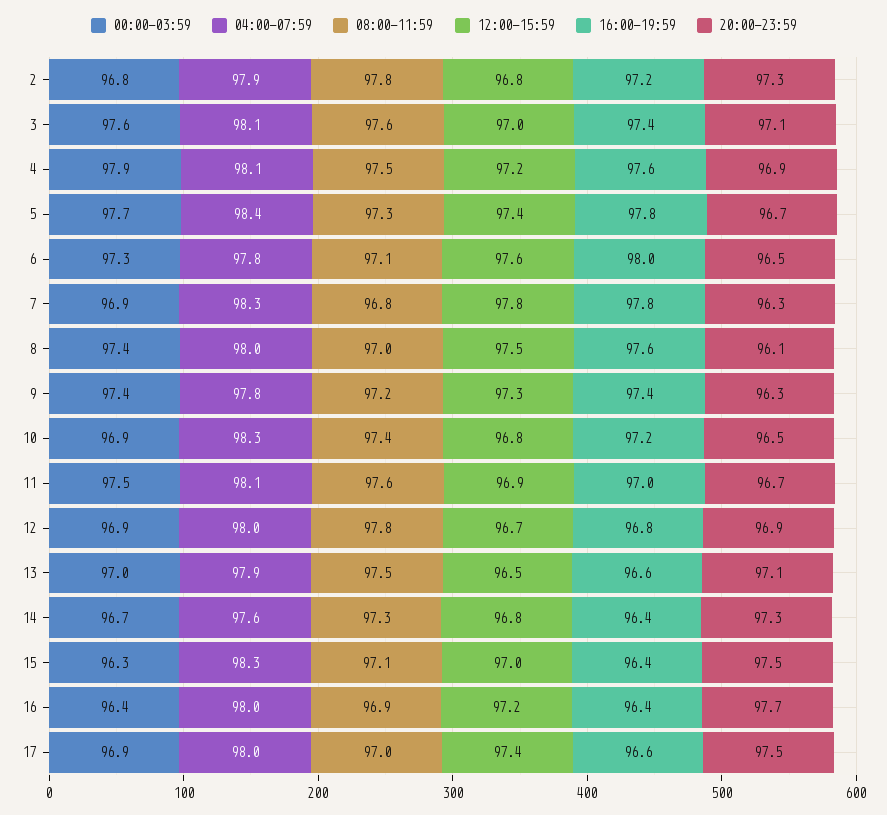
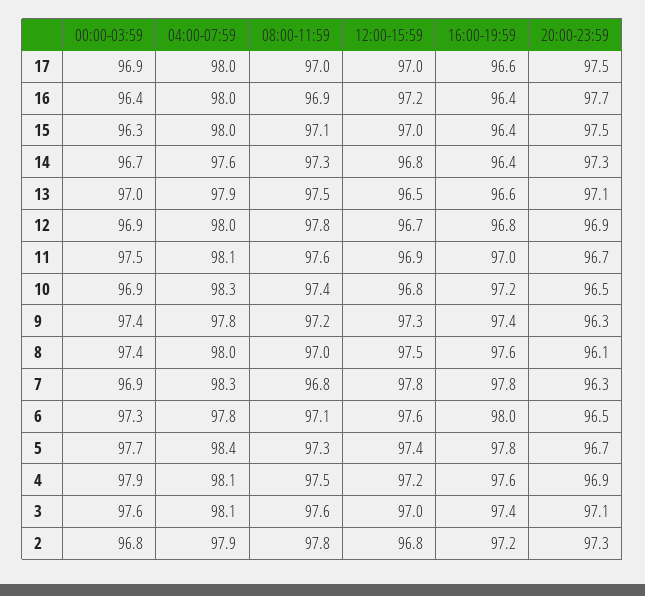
  {
    "00:00-03:59": {
      "2": 96.8,
      "3": 97.6,
      "4": 97.9,
      "5": 97.7,
      "6": 97.3,
      "7": 96.9,
      "8": 97.4,
      "9": 97.4,
      "10": 96.9,
      "11": 97.5,
      "12": 96.9,
      "13": 97,
      "14": 96.7,
      "15": 96.3,
      "16": 96.4,
      "17": 96.9
    },
    "04:00-07:59": {
      "2": 97.9,
      "3": 98.1,
      "4": 98.1,
      "5": 98.4,
      "6": 97.8,
      "7": 98.3,
      "8": 98,
      "9": 97.8,
      "10": 98.3,
      "11": 98.1,
      "12": 98,
      "13": 97.9,
      "14": 97.6,
-     "15": 98.3,
+     "15": 98,
      "16": 98,
      "17": 98
    },
    "08:00-11:59": {
      "2": 97.8,
      "3": 97.6,
      "4": 97.5,
      "5": 97.3,
      "6": 97.1,
      "7": 96.8,
      "8": 97,
      "9": 97.2,
      "10": 97.4,
      "11": 97.6,
      "12": 97.8,
      "13": 97.5,
      "14": 97.3,
      "15": 97.1,
      "16": 96.9,
      "17": 97
    },
    "12:00-15:59": {
      "2": 96.8,
      "3": 97,
      "4": 97.2,
      "5": 97.4,
      "6": 97.6,
      "7": 97.8,
      "8": 97.5,
      "9": 97.3,
      "10": 96.8,
      "11": 96.9,
      "12": 96.7,
      "13": 96.5,
      "14": 96.8,
      "15": 97,
      "16": 97.2,
-     "17": 97.4
+     "17": 97
    },
    "16:00-19:59": {
      "2": 97.2,
      "3": 97.4,
      "4": 97.6,
      "5": 97.8,
      "6": 98,
      "7": 97.8,
      "8": 97.6,
      "9": 97.4,
      "10": 97.2,
      "11": 97,
      "12": 96.8,
      "13": 96.6,
      "14": 96.4,
      "15": 96.4,
      "16": 96.4,
      "17": 96.6
    },
    "20:00-23:59": {
      "2": 97.3,
      "3": 97.1,
      "4": 96.9,
      "5": 96.7,
      "6": 96.5,
      "7": 96.3,
      "8": 96.1,
      "9": 96.3,
      "10": 96.5,
      "11": 96.7,
      "12": 96.9,
      "13": 97.1,
      "14": 97.3,
      "15": 97.5,
      "16": 97.7,
      "17": 97.5
    }
  }

